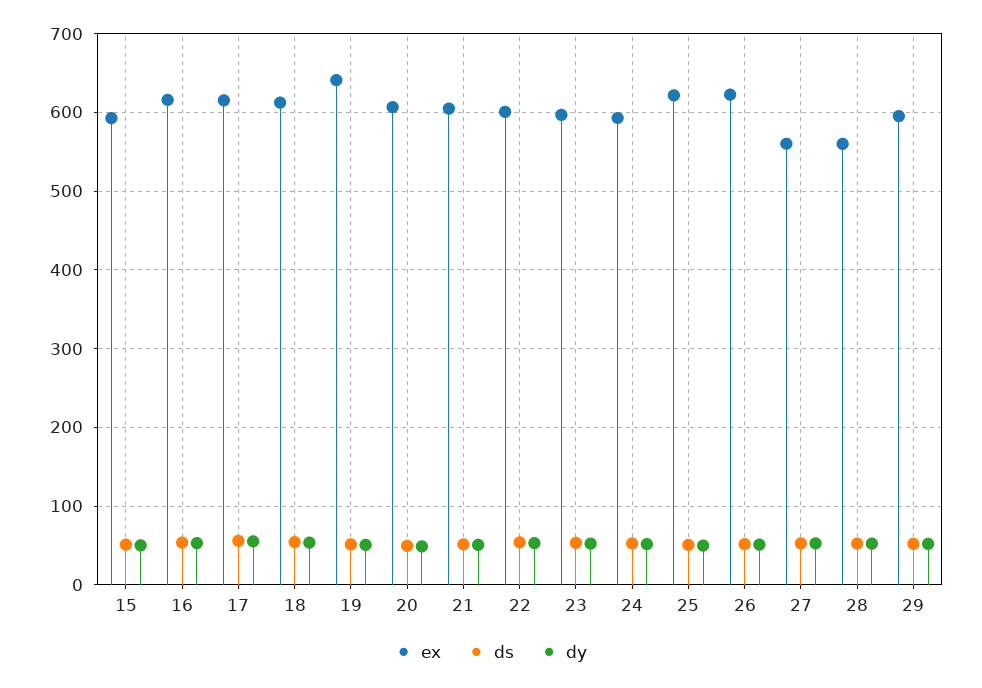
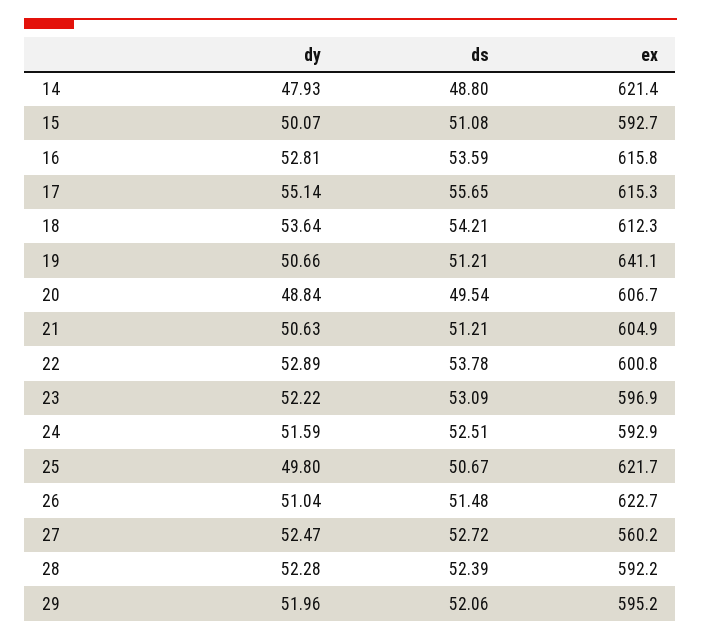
  {
    "ex": {
      "15": 592.7,
      "16": 615.8,
      "17": 615.3,
      "18": 612.3,
      "19": 641.1,
      "20": 606.7,
      "21": 604.9,
      "22": 600.8,
      "23": 596.9,
      "24": 592.9,
      "25": 621.7,
      "26": 622.7,
      "27": 560.2,
-     "28": 560,
+     "28": 592.2,
-     "29": 595.2
+     "29": 595.2,
+     "14": 621.4
    },
    "ds": {
      "15": 51.08,
      "16": 53.59,
      "17": 55.65,
      "18": 54.21,
      "19": 51.21,
      "20": 49.54,
      "21": 51.21,
      "22": 53.78,
      "23": 53.09,
      "24": 52.51,
      "25": 50.67,
      "26": 51.48,
      "27": 52.72,
      "28": 52.39,
-     "29": 52.06
+     "29": 52.06,
+     "14": 48.8
    },
    "dy": {
      "15": 50.07,
      "16": 52.81,
      "17": 55.14,
      "18": 53.64,
      "19": 50.66,
      "20": 48.84,
      "21": 50.63,
      "22": 52.89,
      "23": 52.22,
      "24": 51.59,
      "25": 49.8,
      "26": 51.04,
      "27": 52.47,
      "28": 52.28,
-     "29": 51.96
+     "29": 51.96,
+     "14": 47.93
    }
  }

